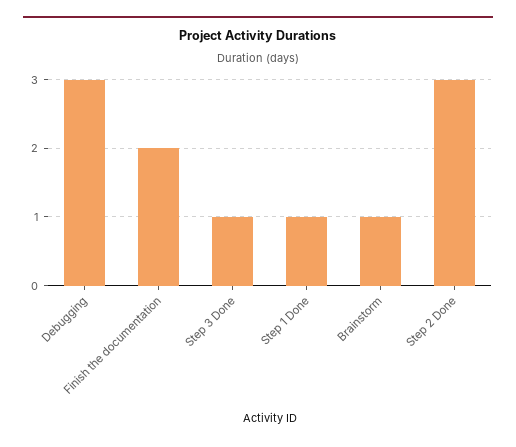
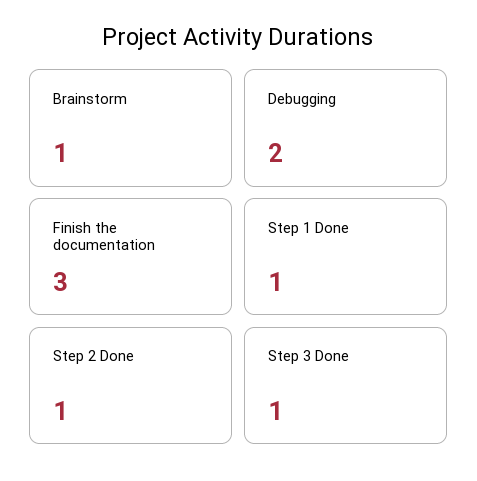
  {
-   "Debugging": 3,
+   "Debugging": 2,
-   "Finish the documentation": 2,
+   "Finish the documentation": 3,
    "Step 3 Done": 1,
    "Step 1 Done": 1,
    "Brainstorm": 1,
-   "Step 2 Done": 3
+   "Step 2 Done": 1
  }

